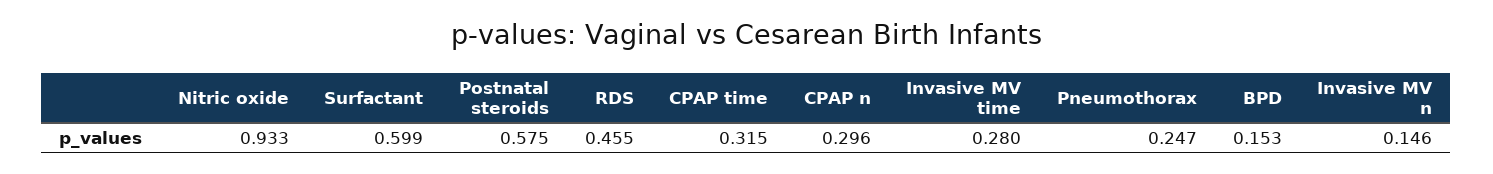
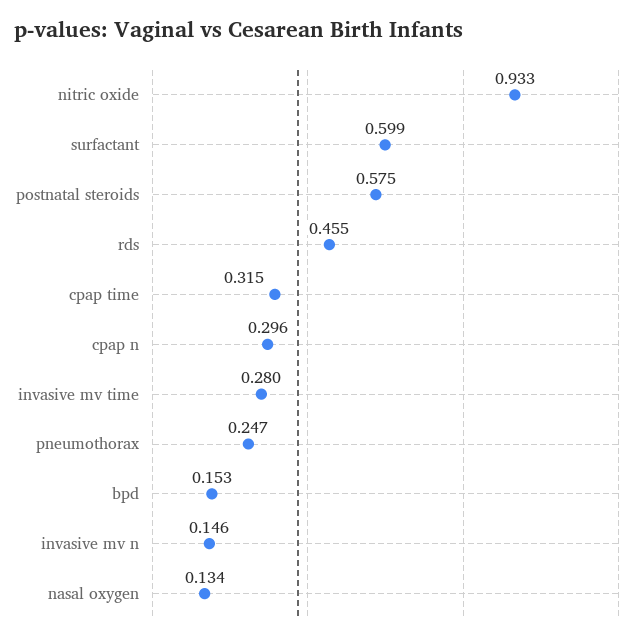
  {
    "Nitric oxide": 0.933,
    "Surfactant": 0.599,
    "Postnatal steroids": 0.575,
    "RDS": 0.455,
    "CPAP time": 0.315,
    "CPAP n": 0.296,
    "Invasive MV time": 0.28,
    "Pneumothorax": 0.247,
    "BPD": 0.153,
-   "Invasive MV n": 0.146
+   "Invasive MV n": 0.146,
+   "nasal oxygen": 0.134
  }

